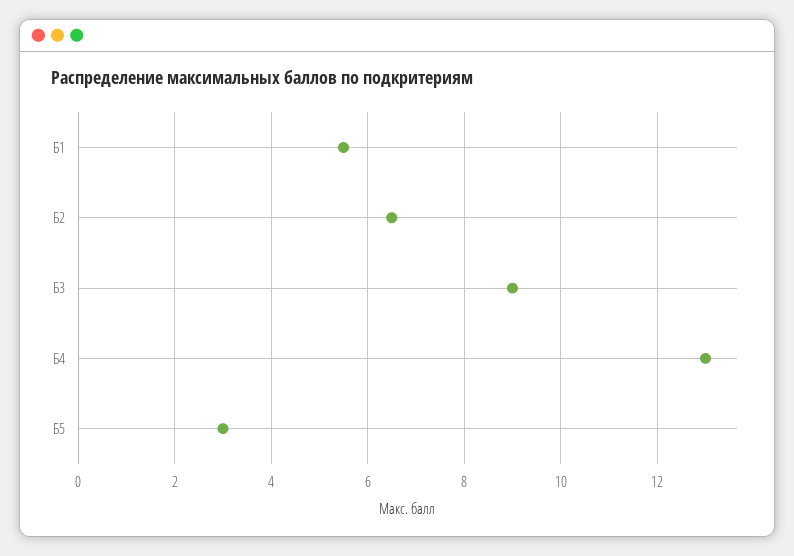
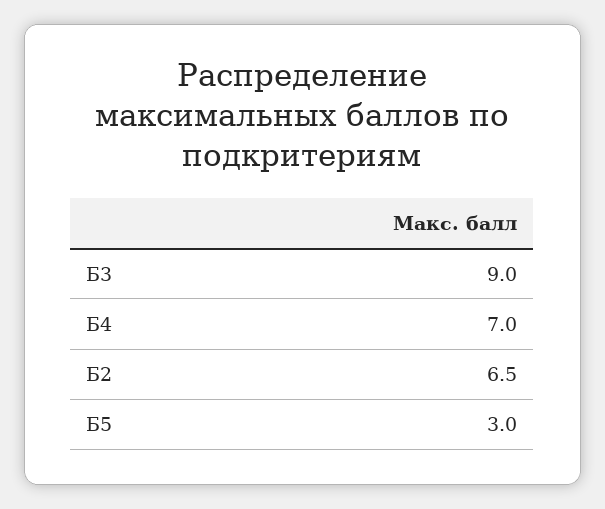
  {
-   "Б1": 5.5,
    "Б2": 6.5,
    "Б3": 9,
-   "Б4": 13,
+   "Б4": 7,
    "Б5": 3
  }

